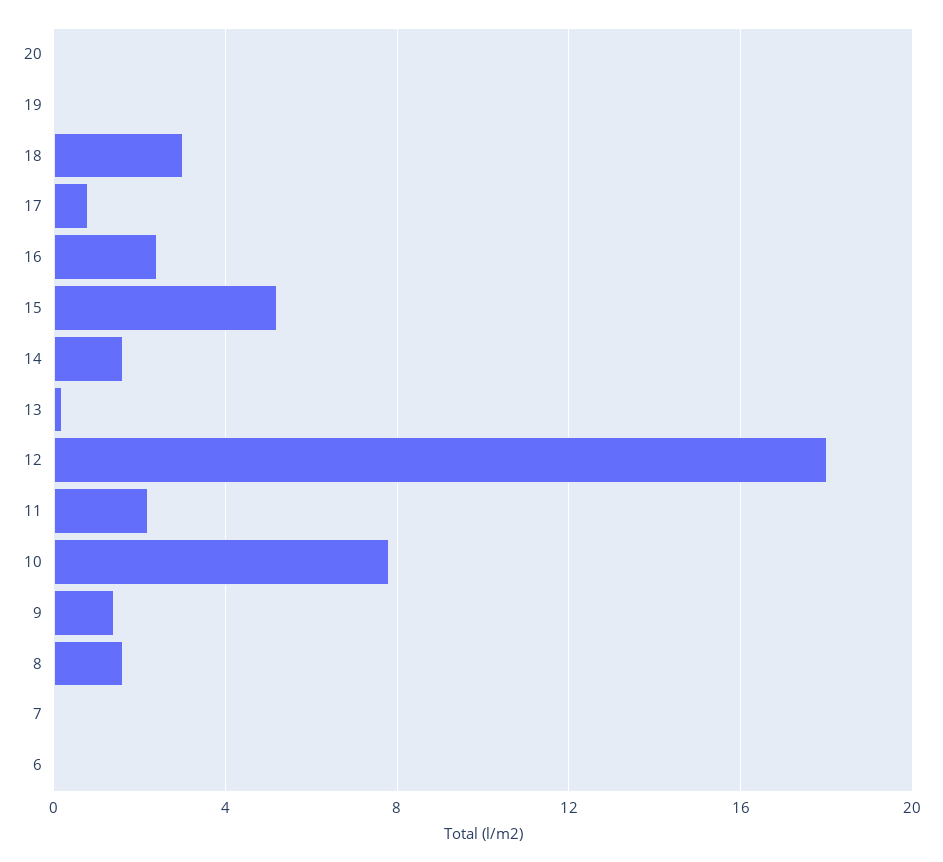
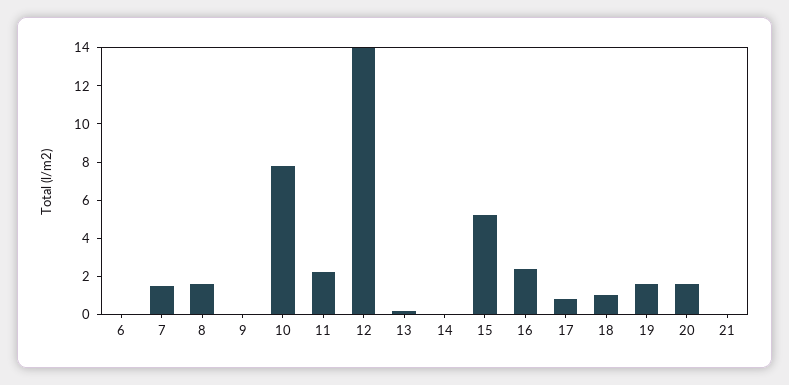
  {
-   "20": 0,
+   "20": 1.5,
-   "19": 0,
+   "19": 1.5,
-   "18": 3,
+   "18": 1,
    "17": 1,
    "16": 2.5,
    "15": 5,
-   "14": 1.5,
+   "14": 0,
    "13": 0,
-   "12": 18,
+   "12": 14,
    "11": 2,
    "10": 8,
-   "9": 1.5,
+   "9": 0,
    "8": 1.5,
-   "7": 0,
+   "7": 1.5,
-   "6": 0
+   "6": 0,
+   "21": 0
  }

